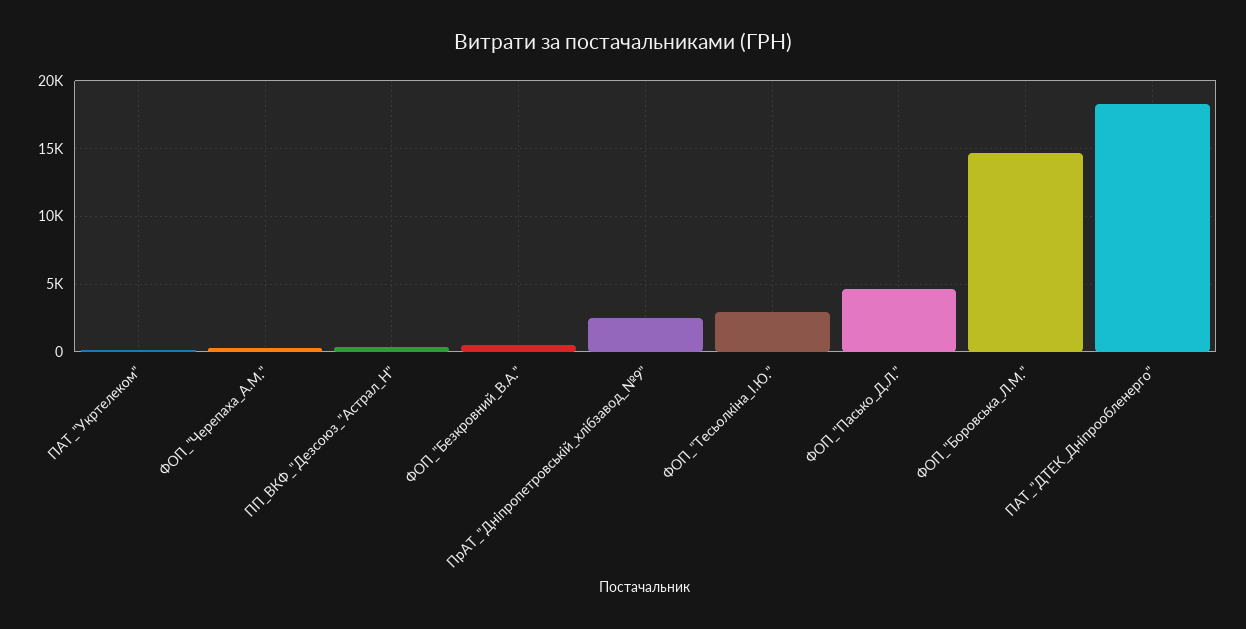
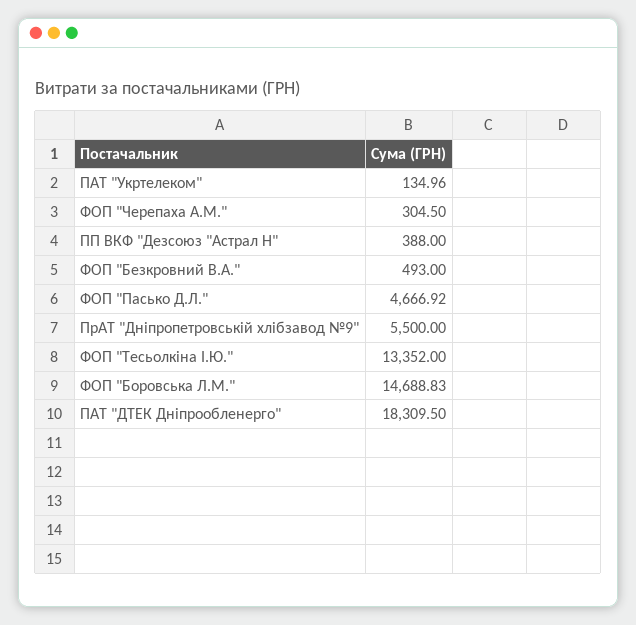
  {
    "ПАТ_\"Укртелеком\"": 134.96,
    "ФОП_\"Черепаха_А.М.\"": 304.5,
    "ПП_ВКФ_\"Дезсоюз_\"Астрал_Н\"": 388,
    "ФОП_\"Безкровний_В.А.\"": 493,
-   "ПрАТ_\"Дніпропетровській_хлібзавод_№9\"": 2500,
+   "ПрАТ_\"Дніпропетровській_хлібзавод_№9\"": 5500,
-   "ФОП_\"Тесьолкіна_І.Ю.\"": 3000,
+   "ФОП_\"Тесьолкіна_І.Ю.\"": 13352,
    "ФОП_\"Пасько_Д.Л.\"": 4666.92,
    "ФОП_\"Боровська_Л.М.\"": 14688.83,
    "ПАТ_\"ДТЕК_Дніпрообленерго\"": 18309.5
  }

